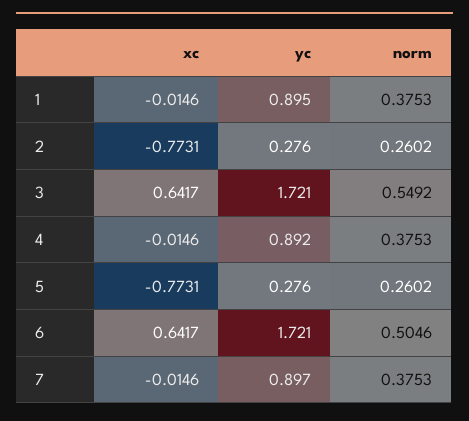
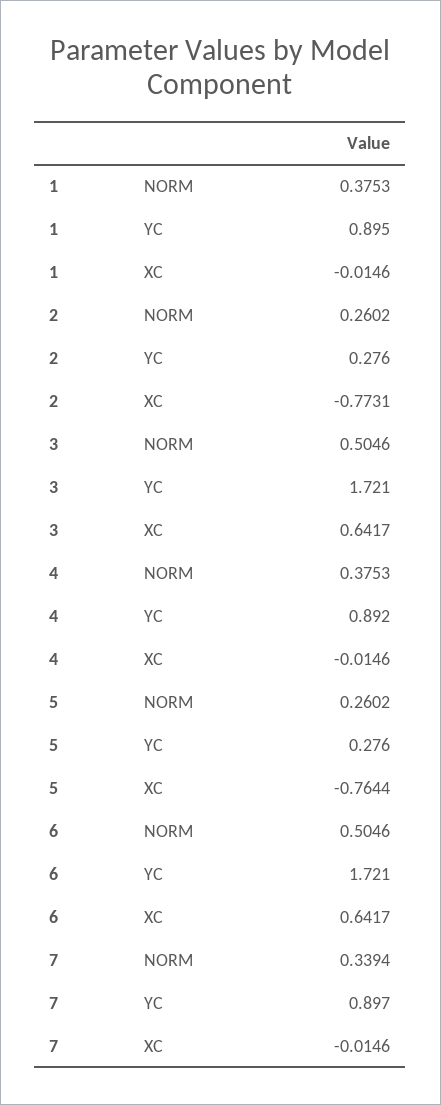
  {
    "xc": {
      "1": -0.0146,
      "2": -0.7731,
      "3": 0.6417,
      "4": -0.0146,
-     "5": -0.7731,
+     "5": -0.7644,
      "6": 0.6417,
      "7": -0.0146
    },
    "yc": {
      "1": 0.895,
      "2": 0.276,
      "3": 1.721,
      "4": 0.892,
      "5": 0.276,
      "6": 1.721,
      "7": 0.897
    },
    "norm": {
      "1": 0.3753,
      "2": 0.2602,
-     "3": 0.5492,
+     "3": 0.5046,
      "4": 0.3753,
      "5": 0.2602,
      "6": 0.5046,
-     "7": 0.3753
+     "7": 0.3394
    }
  }

